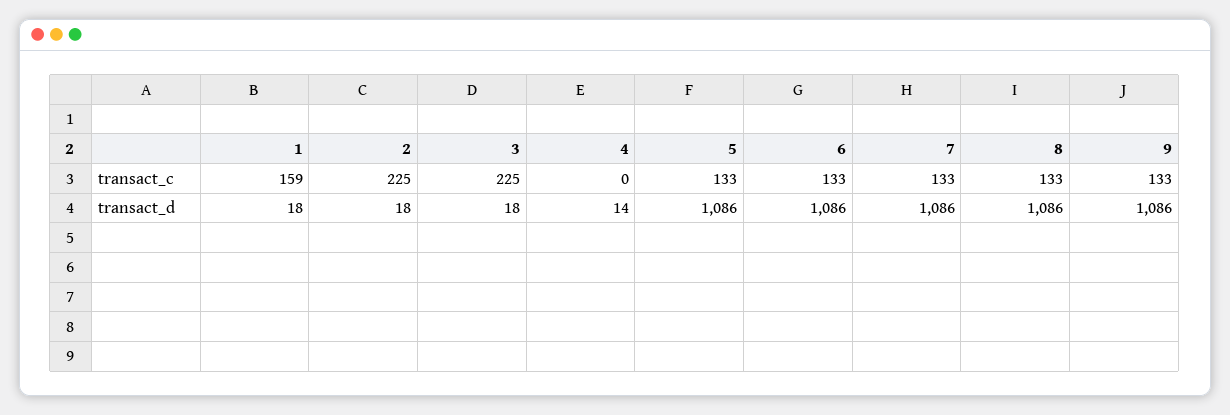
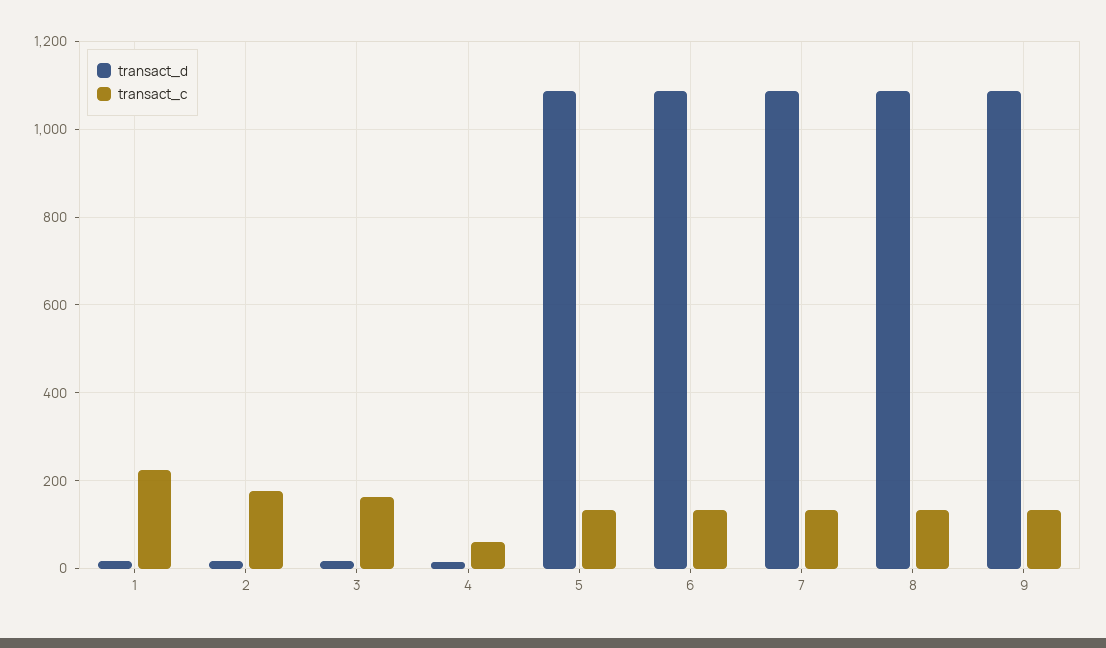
  {
    "transact_c": {
-     "1": 159,
+     "1": 220,
-     "2": 225,
+     "2": 180,
-     "3": 225,
+     "3": 160,
-     "4": 0,
+     "4": 60,
      "5": 133,
      "6": 133,
      "7": 133,
      "8": 133,
      "9": 133
    },
    "transact_d": {
      "1": 18,
      "2": 18,
      "3": 18,
      "4": 14,
      "5": 1086,
      "6": 1086,
      "7": 1086,
      "8": 1086,
      "9": 1086
    }
  }

